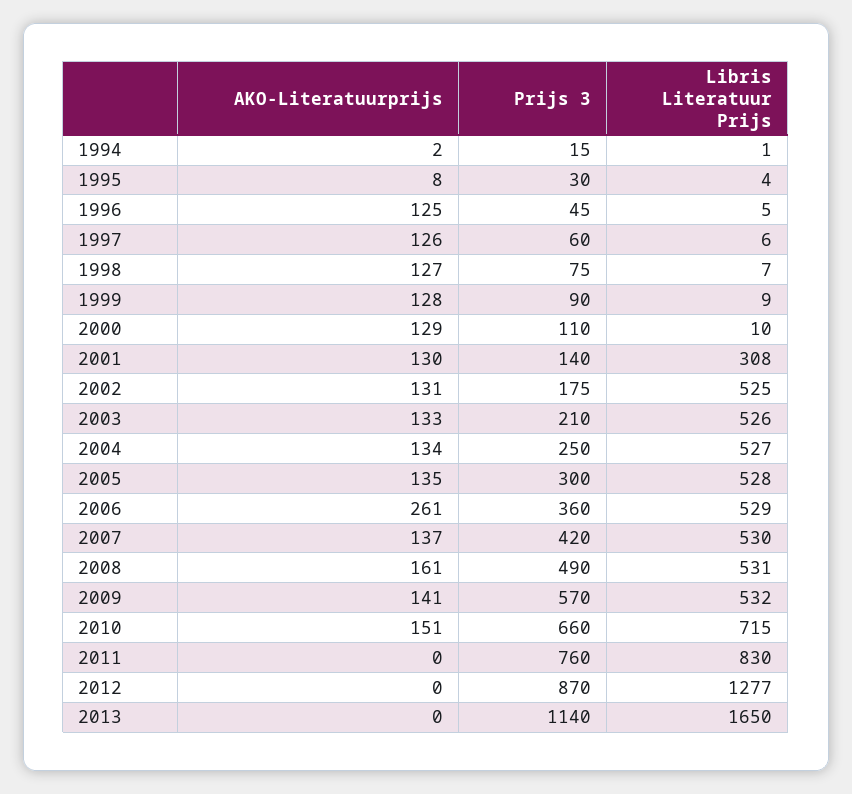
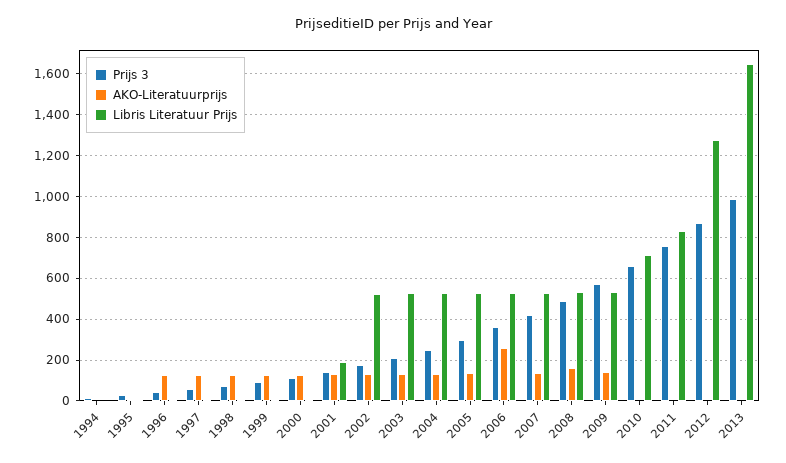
  {
    "AKO-Literatuurprijs": {
      "1994": 2,
      "1995": 8,
      "1996": 125,
      "1997": 126,
      "1998": 127,
      "1999": 128,
      "2000": 129,
      "2001": 130,
      "2002": 131,
      "2003": 133,
      "2004": 134,
      "2005": 135,
      "2006": 261,
      "2007": 137,
      "2008": 161,
      "2009": 141,
-     "2010": 151,
+     "2010": 0,
      "2011": 0,
      "2012": 0,
      "2013": 0
    },
    "Prijs 3": {
      "1994": 15,
      "1995": 30,
      "1996": 45,
      "1997": 60,
      "1998": 75,
      "1999": 90,
      "2000": 110,
      "2001": 140,
      "2002": 175,
      "2003": 210,
      "2004": 250,
      "2005": 300,
      "2006": 360,
      "2007": 420,
      "2008": 490,
      "2009": 570,
      "2010": 660,
      "2011": 760,
      "2012": 870,
-     "2013": 1140
+     "2013": 1000
    },
    "Libris Literatuur Prijs": {
      "1994": 1,
      "1995": 4,
      "1996": 5,
      "1997": 6,
      "1998": 7,
      "1999": 9,
      "2000": 10,
-     "2001": 308,
+     "2001": 200,
      "2002": 525,
      "2003": 526,
      "2004": 527,
      "2005": 528,
      "2006": 529,
      "2007": 530,
      "2008": 531,
      "2009": 532,
      "2010": 715,
      "2011": 830,
      "2012": 1277,
      "2013": 1650
    }
  }

